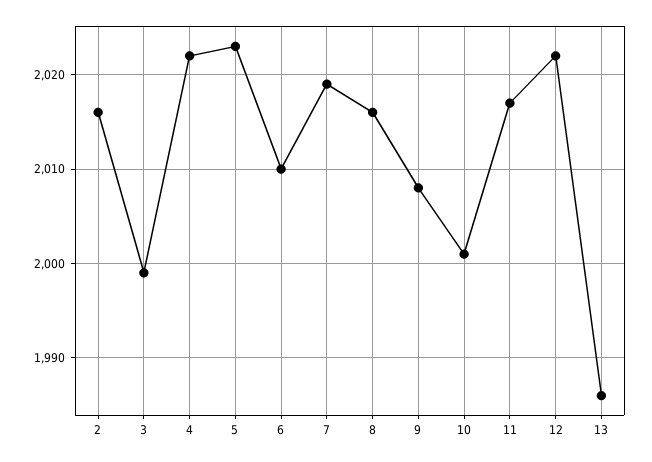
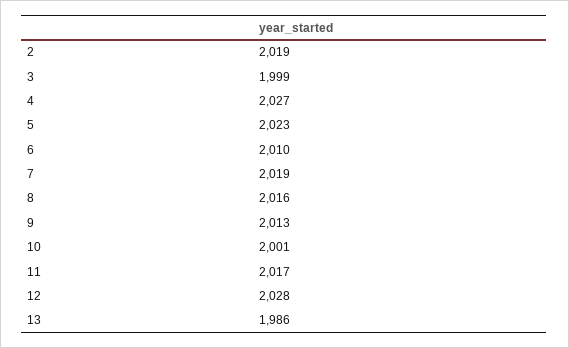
  {
-   "2": 2016,
+   "2": 2019,
    "3": 1999,
-   "4": 2022,
+   "4": 2027,
    "5": 2023,
    "6": 2010,
    "7": 2019,
    "8": 2016,
-   "9": 2008,
+   "9": 2013,
    "10": 2001,
    "11": 2017,
-   "12": 2022,
+   "12": 2028,
    "13": 1986
  }

